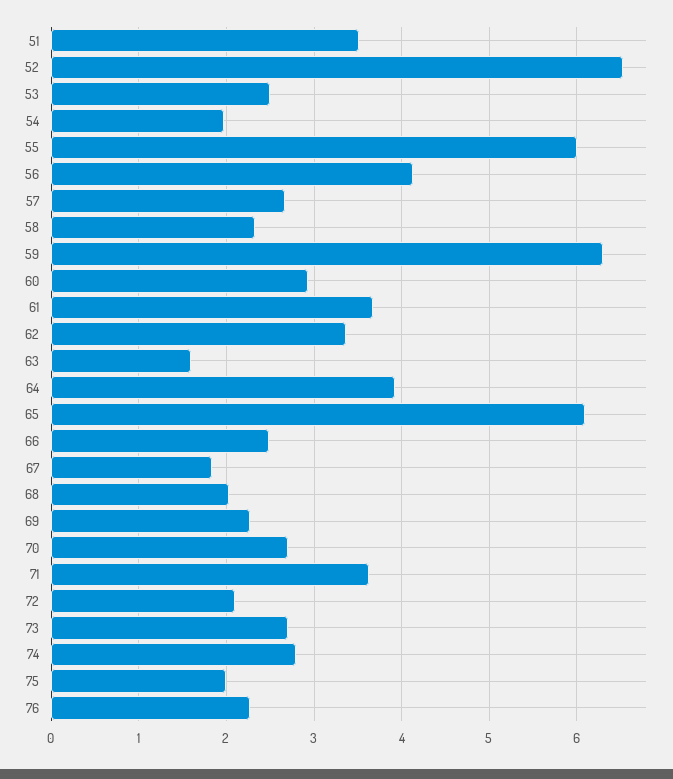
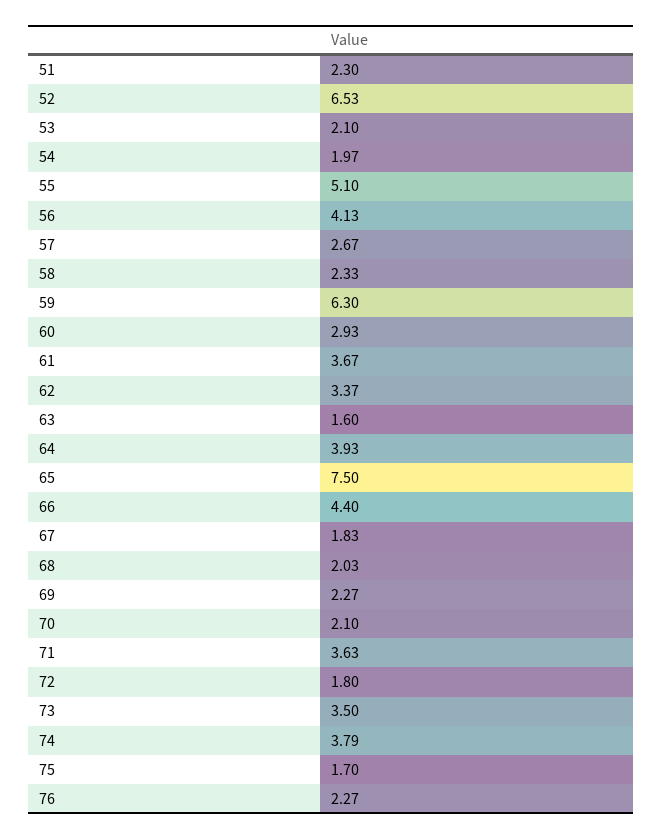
  {
-   "51": 3.5,
+   "51": 2.3,
    "52": 6.53,
-   "53": 2.5,
+   "53": 2.1,
    "54": 1.97,
-   "55": 6,
+   "55": 5.1,
    "56": 4.13,
    "57": 2.67,
    "58": 2.33,
    "59": 6.3,
    "60": 2.93,
    "61": 3.67,
    "62": 3.37,
    "63": 1.6,
    "64": 3.93,
-   "65": 6.1,
+   "65": 7.5,
-   "66": 2.5,
+   "66": 4.4,
    "67": 1.83,
    "68": 2.03,
    "69": 2.27,
-   "70": 2.7,
+   "70": 2.1,
    "71": 3.63,
-   "72": 2.1,
+   "72": 1.8,
-   "73": 2.7,
+   "73": 3.5,
-   "74": 2.8,
+   "74": 3.79,
-   "75": 2,
+   "75": 1.7,
    "76": 2.27
  }

